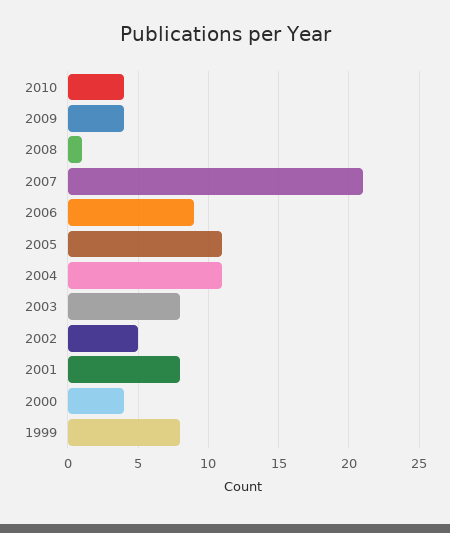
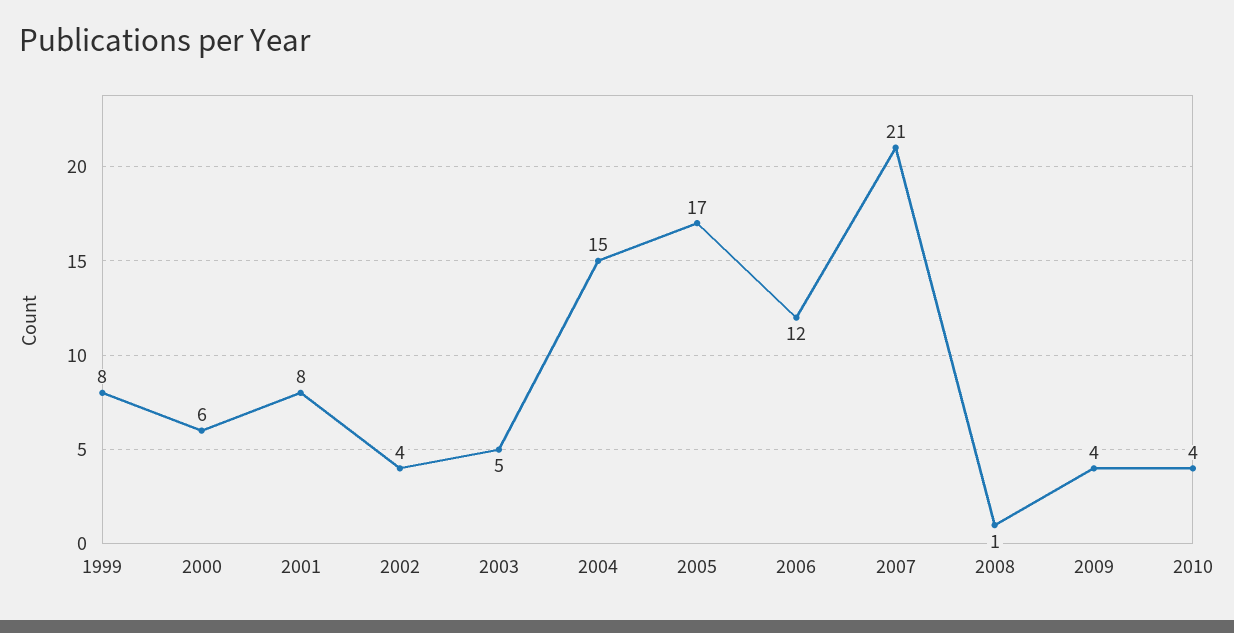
  {
    "2010": 4,
    "2009": 4,
    "2008": 1,
    "2007": 21,
-   "2006": 9,
+   "2006": 12,
-   "2005": 11,
+   "2005": 17,
-   "2004": 11,
+   "2004": 15,
-   "2003": 8,
+   "2003": 5,
-   "2002": 5,
+   "2002": 4,
    "2001": 8,
-   "2000": 4,
+   "2000": 6,
    "1999": 8
  }

